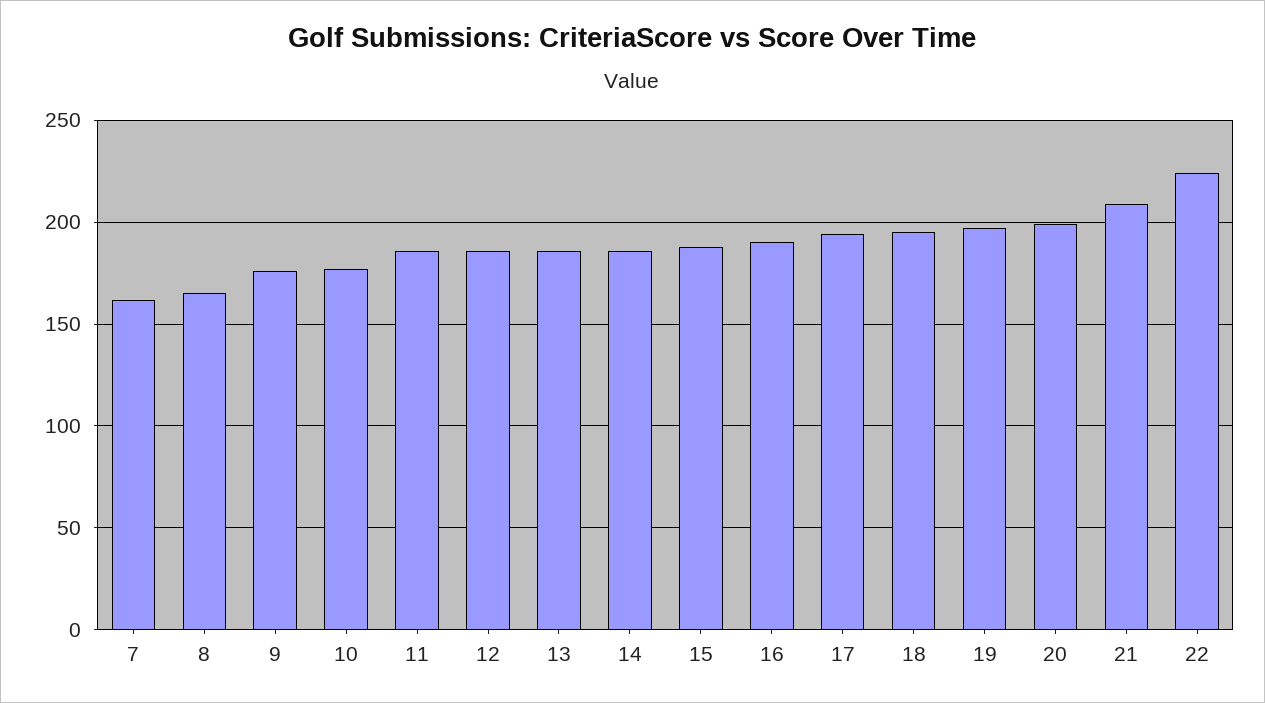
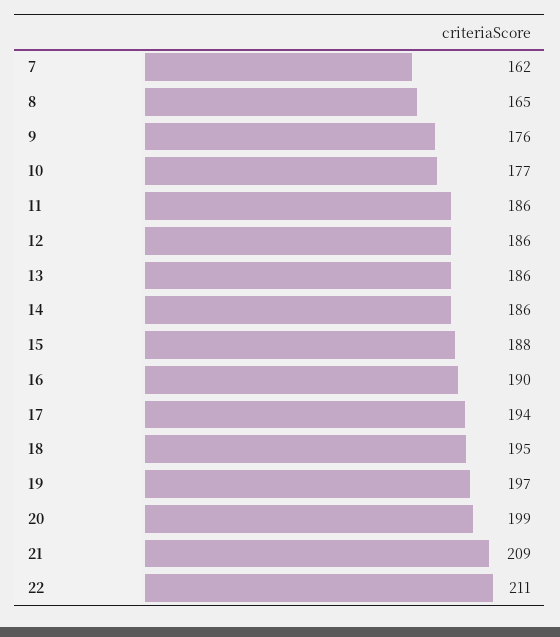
  {
    "7": 162,
    "8": 165,
    "9": 176,
    "10": 177,
    "11": 186,
    "12": 186,
    "13": 186,
    "14": 186,
    "15": 188,
    "16": 190,
    "17": 194,
    "18": 195,
    "19": 197,
    "20": 199,
    "21": 209,
-   "22": 225
+   "22": 211
  }

